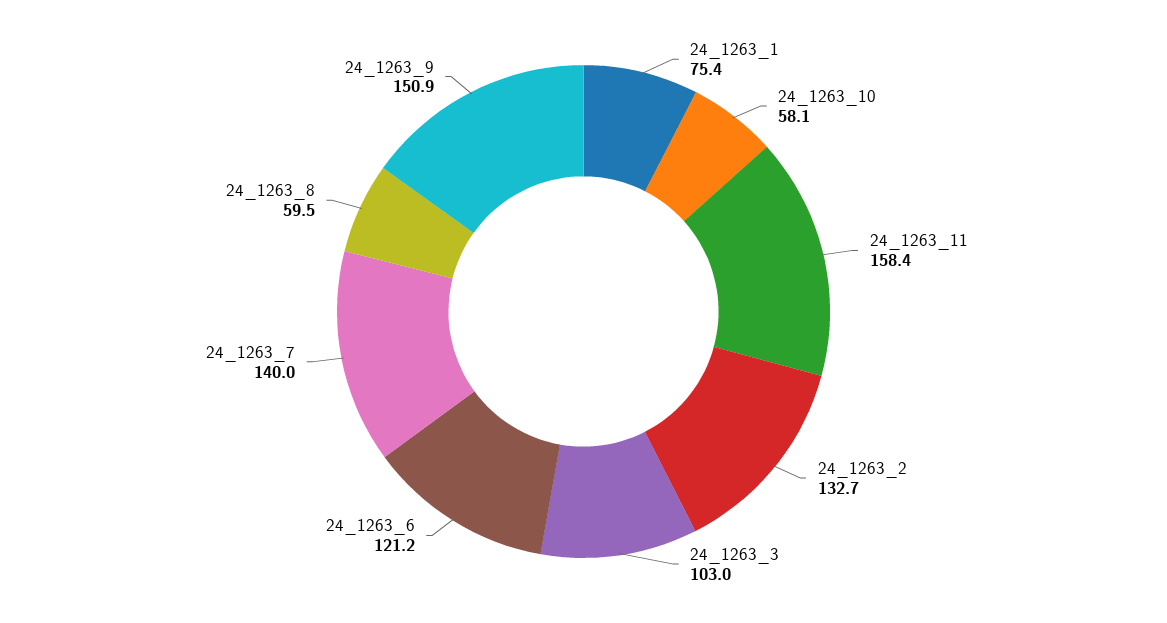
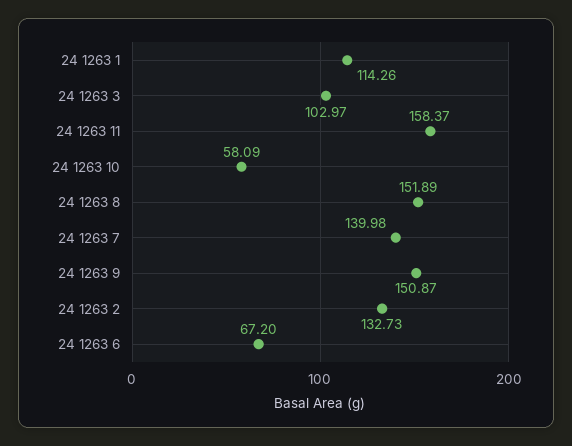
  {
-   "24_1263_1": 75.4,
+   "24_1263_1": 114.26,
    "24_1263_10": 58.09,
    "24_1263_11": 158.37,
    "24_1263_2": 132.73,
    "24_1263_3": 102.97,
-   "24_1263_6": 121.2,
+   "24_1263_6": 67.2,
    "24_1263_7": 139.98,
-   "24_1263_8": 59.5,
+   "24_1263_8": 151.89,
    "24_1263_9": 150.87
  }

